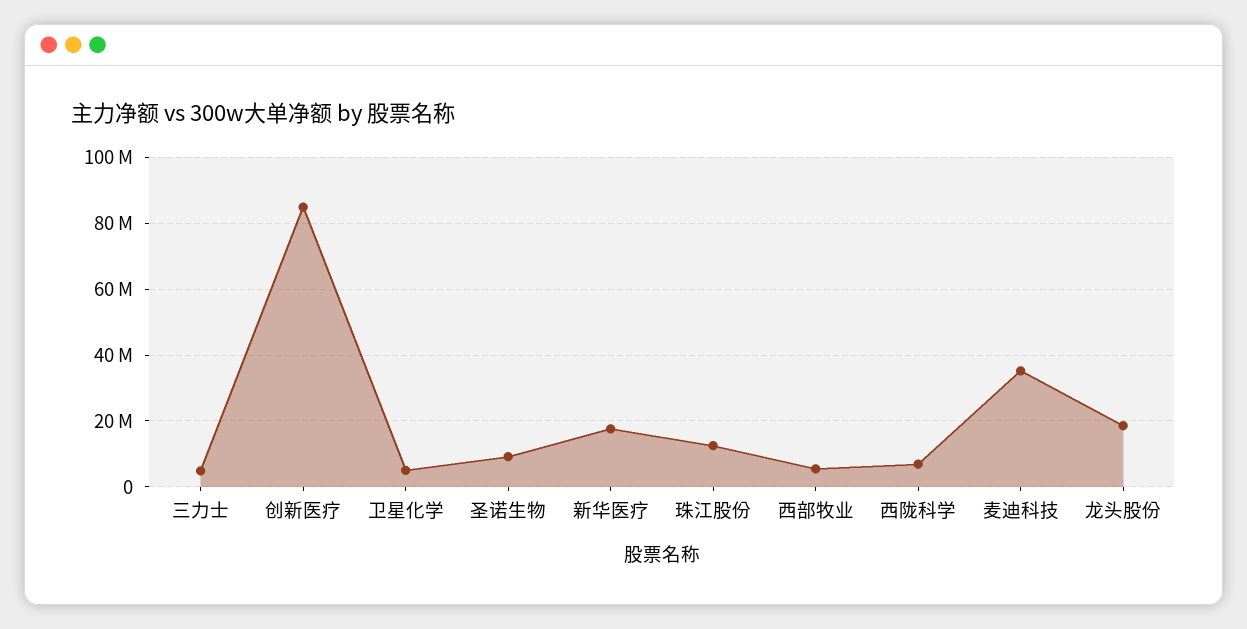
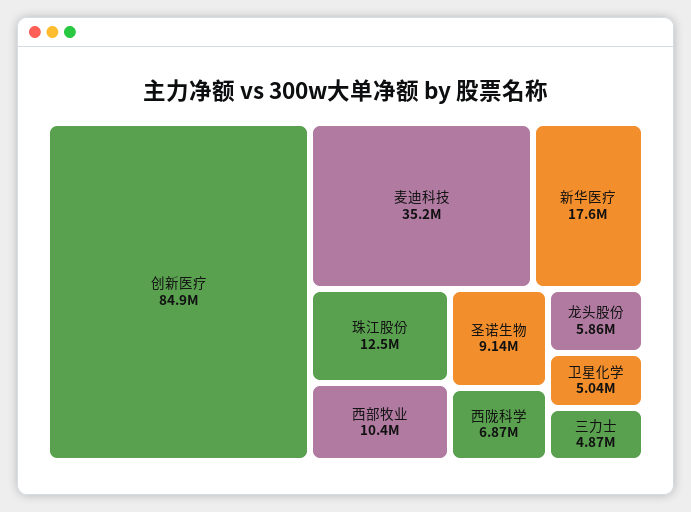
  {
    "三力士": 4870000,
    "创新医疗": 84900000,
    "卫星化学": 5040000,
    "圣诺生物": 9140000,
    "新华医疗": 17600000,
    "珠江股份": 12500000,
-   "西部牧业": 6000000,
+   "西部牧业": 10400000,
    "西陇科学": 6870000,
    "麦迪科技": 35200000,
-   "龙头股份": 18000000
+   "龙头股份": 5860000
  }

